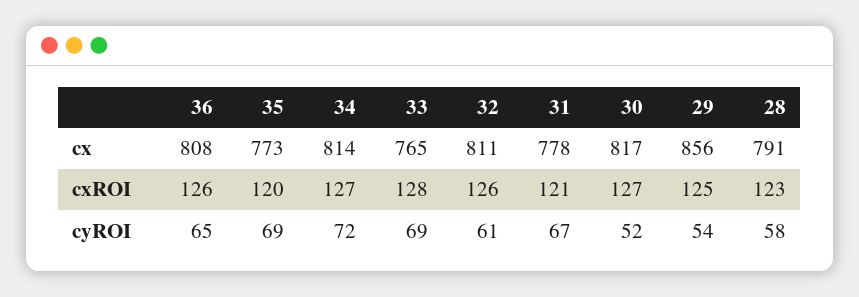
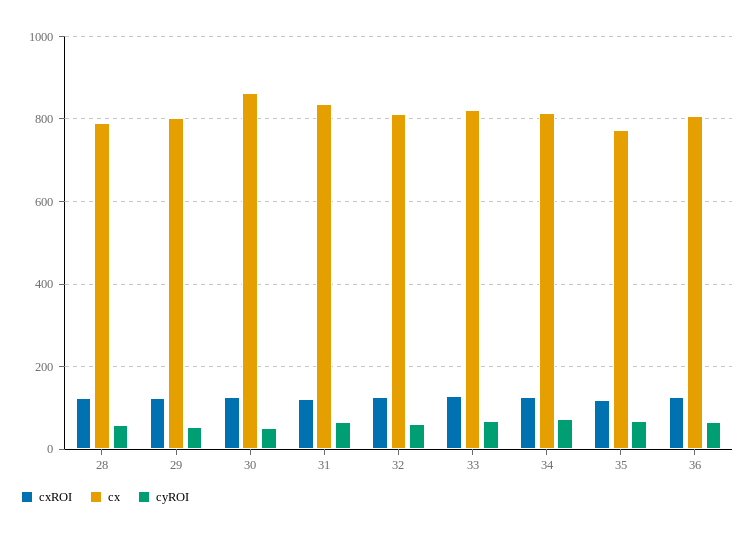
  {
    "cx": {
      "36": 808,
      "35": 773,
      "34": 814,
-     "33": 765,
+     "33": 820,
      "32": 811,
-     "31": 778,
+     "31": 840,
-     "30": 817,
+     "30": 860,
-     "29": 856,
+     "29": 800,
      "28": 791
    },
    "cxROI": {
      "36": 126,
      "35": 120,
      "34": 127,
      "33": 128,
      "32": 126,
      "31": 121,
      "30": 127,
      "29": 125,
      "28": 123
    },
    "cyROI": {
      "36": 65,
      "35": 69,
      "34": 72,
      "33": 69,
      "32": 61,
      "31": 67,
      "30": 52,
      "29": 54,
      "28": 58
    }
  }

